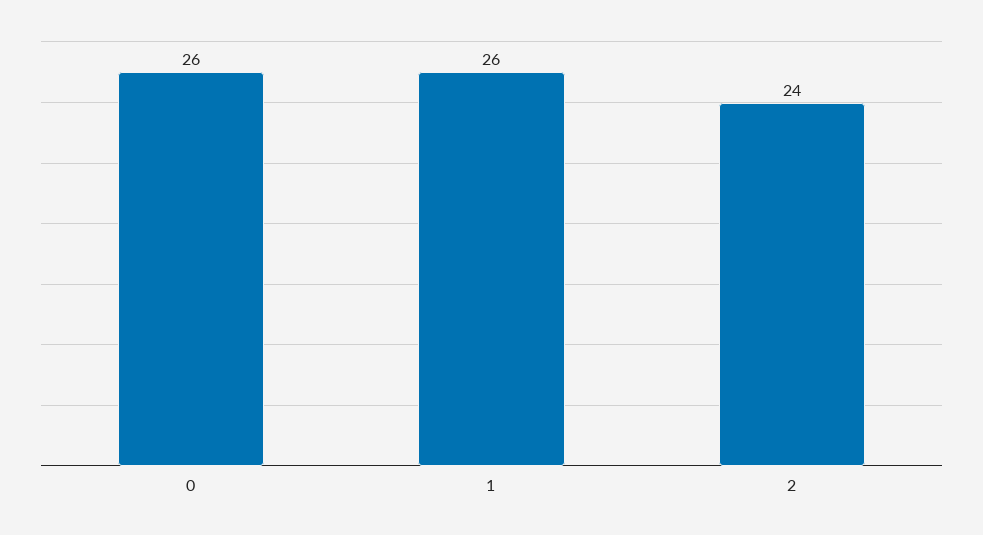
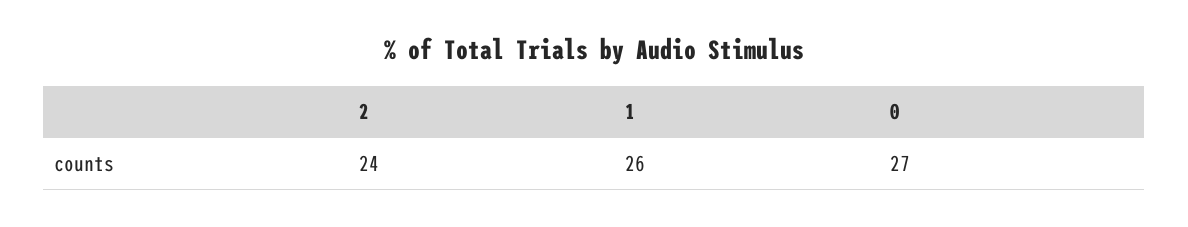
  {
-   "0": 26,
+   "0": 27,
    "1": 26,
    "2": 24
  }

